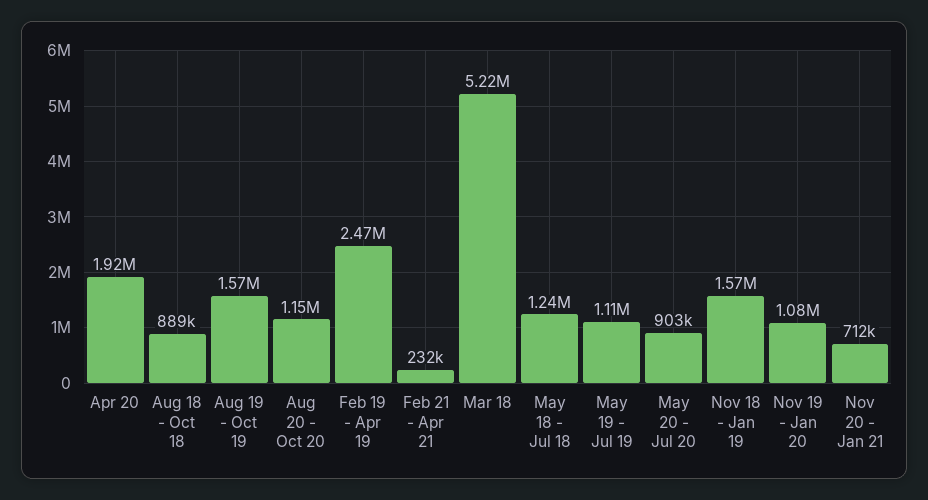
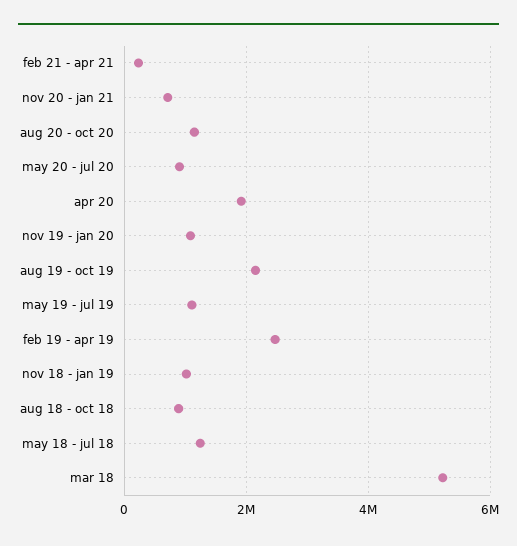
  {
    "Apr 20": 1920000,
    "Aug 18 - Oct 18": 889000,
-   "Aug 19 - Oct 19": 1570000,
+   "Aug 19 - Oct 19": 2200000,
    "Aug 20 - Oct 20": 1150000,
    "Feb 19 - Apr 19": 2470000,
    "Feb 21 - Apr 21": 232000,
    "Mar 18": 5220000,
    "May 18 - Jul 18": 1240000,
    "May 19 - Jul 19": 1110000,
    "May 20 - Jul 20": 903000,
-   "Nov 18 - Jan 19": 1570000,
+   "Nov 18 - Jan 19": 1000000,
    "Nov 19 - Jan 20": 1080000,
    "Nov 20 - Jan 21": 712000
  }

